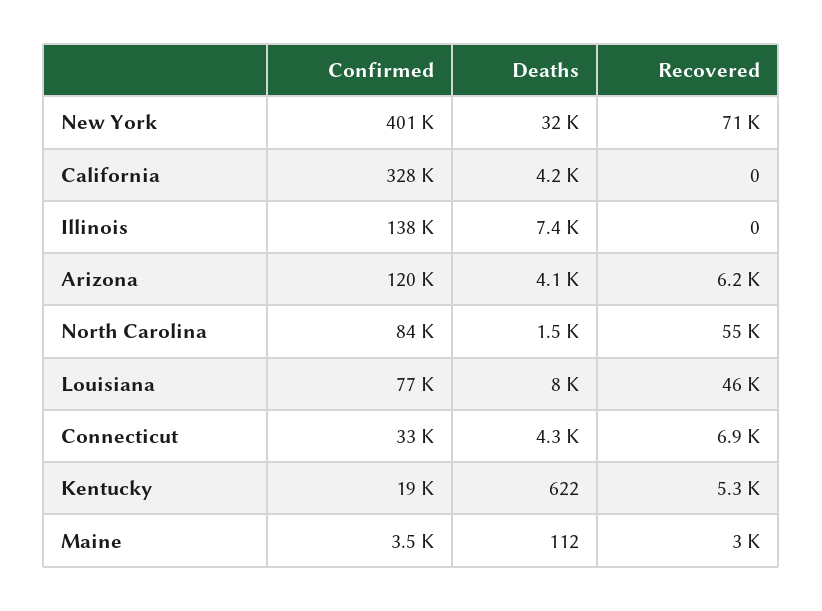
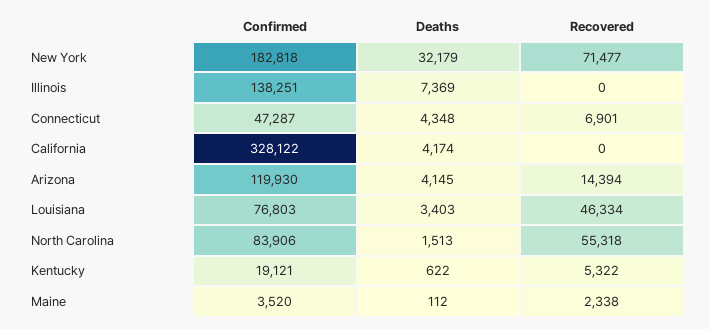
  {
    "Confirmed": {
-     "New York": 401000,
+     "New York": 182818,
      "California": 328122,
      "Illinois": 138251,
      "Arizona": 119930,
      "North Carolina": 83906,
      "Louisiana": 76803,
-     "Connecticut": 33000,
+     "Connecticut": 47287,
      "Kentucky": 19121,
      "Maine": 3520
    },
    "Deaths": {
      "New York": 32179,
      "California": 4174,
      "Illinois": 7369,
      "Arizona": 4145,
      "North Carolina": 1513,
-     "Louisiana": 8000,
+     "Louisiana": 3403,
      "Connecticut": 4348,
      "Kentucky": 622,
      "Maine": 112
    },
    "Recovered": {
      "New York": 71477,
      "California": 0,
      "Illinois": 0,
-     "Arizona": 6200,
+     "Arizona": 14394,
      "North Carolina": 55318,
      "Louisiana": 46334,
      "Connecticut": 6901,
      "Kentucky": 5322,
-     "Maine": 3000
+     "Maine": 2338
    }
  }

